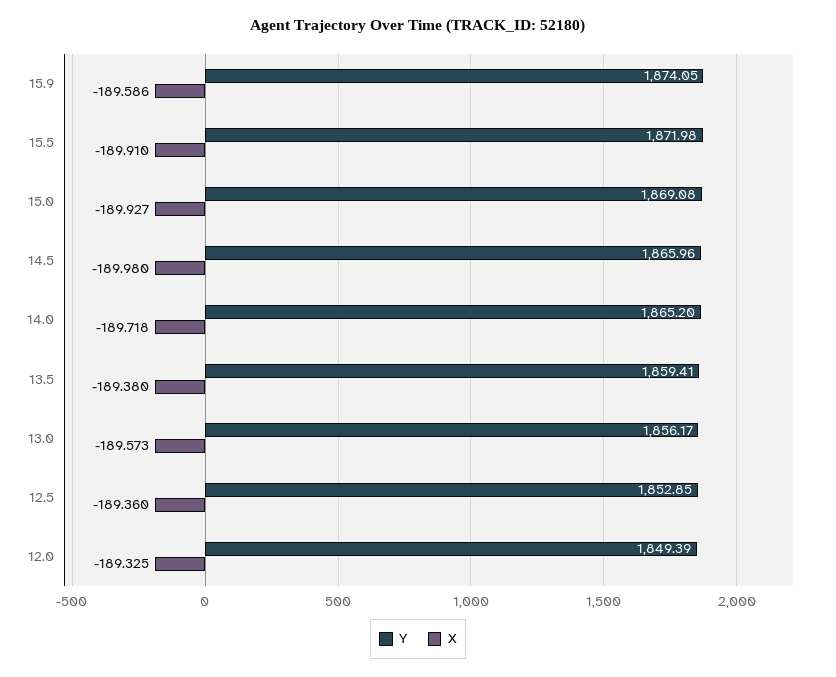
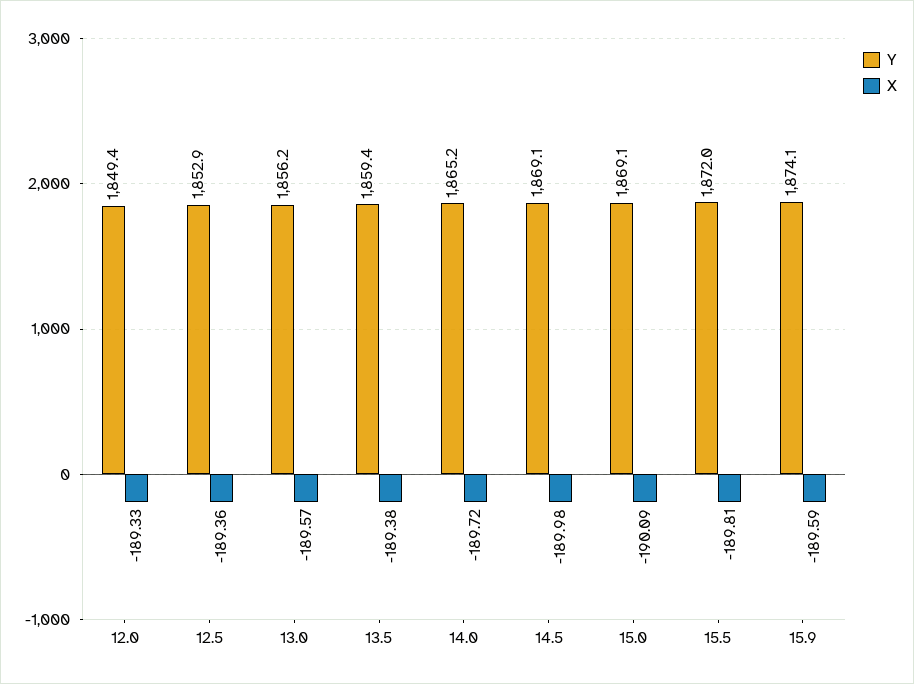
  {
    "Y": {
      "15.9": 1874.05,
      "15.5": 1871.98,
      "15.0": 1869.08,
-     "14.5": 1865.96,
+     "14.5": 1869.1,
      "14.0": 1865.2,
      "13.5": 1859.41,
      "13.0": 1856.17,
      "12.5": 1852.85,
      "12.0": 1849.39
    },
    "X": {
      "15.9": -189.586,
-     "15.5": -189.91,
+     "15.5": -189.81,
-     "15.0": -189.927,
+     "15.0": -190.09,
      "14.5": -189.98,
      "14.0": -189.718,
      "13.5": -189.38,
      "13.0": -189.573,
      "12.5": -189.36,
      "12.0": -189.325
    }
  }

